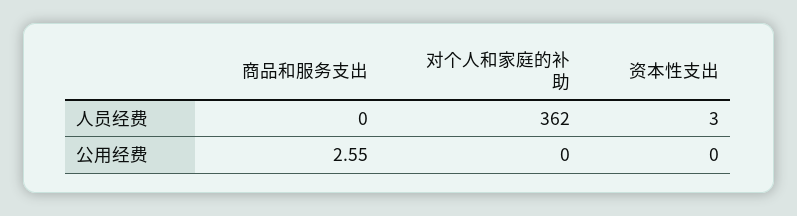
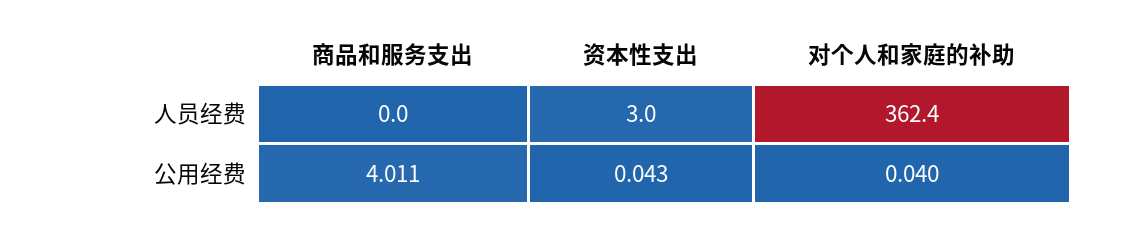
  {
    "商品和服务支出": {
      "人员经费": 0,
-     "公用经费": 2.55
+     "公用经费": 4.011
    },
    "对个人和家庭的补助": {
      "人员经费": 362.4,
-     "公用经费": 0
+     "公用经费": 0.04
    },
    "资本性支出": {
      "人员经费": 3,
-     "公用经费": 0
+     "公用经费": 0.043
    }
  }

